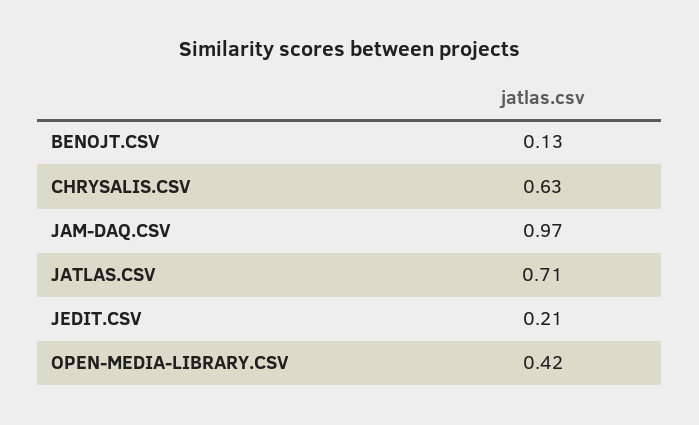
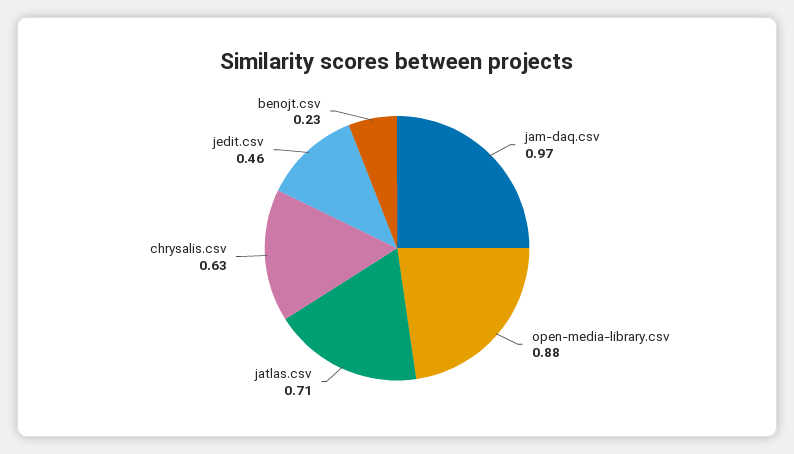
  {
-   "BENOJT.CSV": 0.13,
+   "BENOJT.CSV": 0.23,
    "CHRYSALIS.CSV": 0.63,
    "JAM-DAQ.CSV": 0.97,
    "JATLAS.CSV": 0.71,
-   "JEDIT.CSV": 0.21,
+   "JEDIT.CSV": 0.46,
-   "OPEN-MEDIA-LIBRARY.CSV": 0.42
+   "OPEN-MEDIA-LIBRARY.CSV": 0.88
  }

